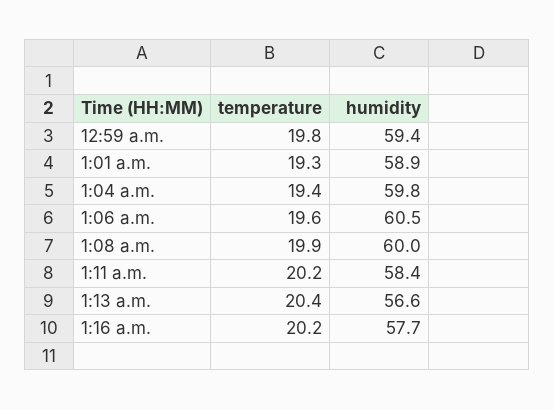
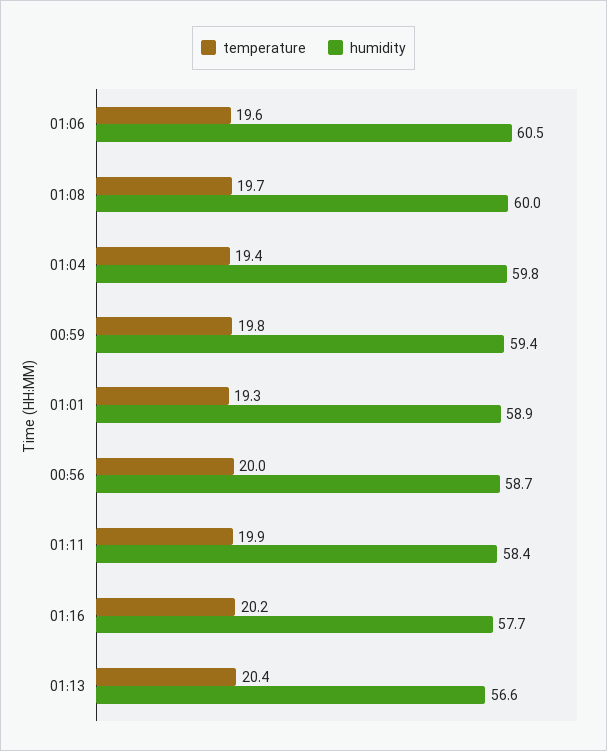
  {
    "temperature": {
      "12:59 a.m.": 19.8,
      "1:01 a.m.": 19.3,
      "1:04 a.m.": 19.4,
      "1:06 a.m.": 19.6,
-     "1:08 a.m.": 19.9,
+     "1:08 a.m.": 19.7,
-     "1:11 a.m.": 20.2,
+     "1:11 a.m.": 19.9,
      "1:13 a.m.": 20.4,
-     "1:16 a.m.": 20.2
+     "1:16 a.m.": 20.2,
+     "00:56": 20
    },
    "humidity": {
      "12:59 a.m.": 59.4,
      "1:01 a.m.": 58.9,
      "1:04 a.m.": 59.8,
      "1:06 a.m.": 60.5,
      "1:08 a.m.": 60,
      "1:11 a.m.": 58.4,
      "1:13 a.m.": 56.6,
-     "1:16 a.m.": 57.7
+     "1:16 a.m.": 57.7,
+     "00:56": 58.7
    }
  }

